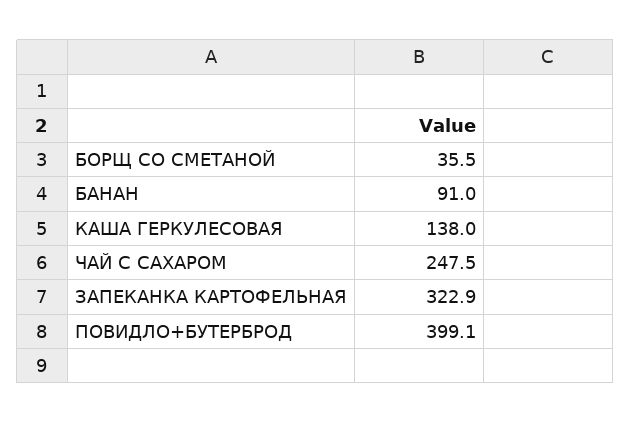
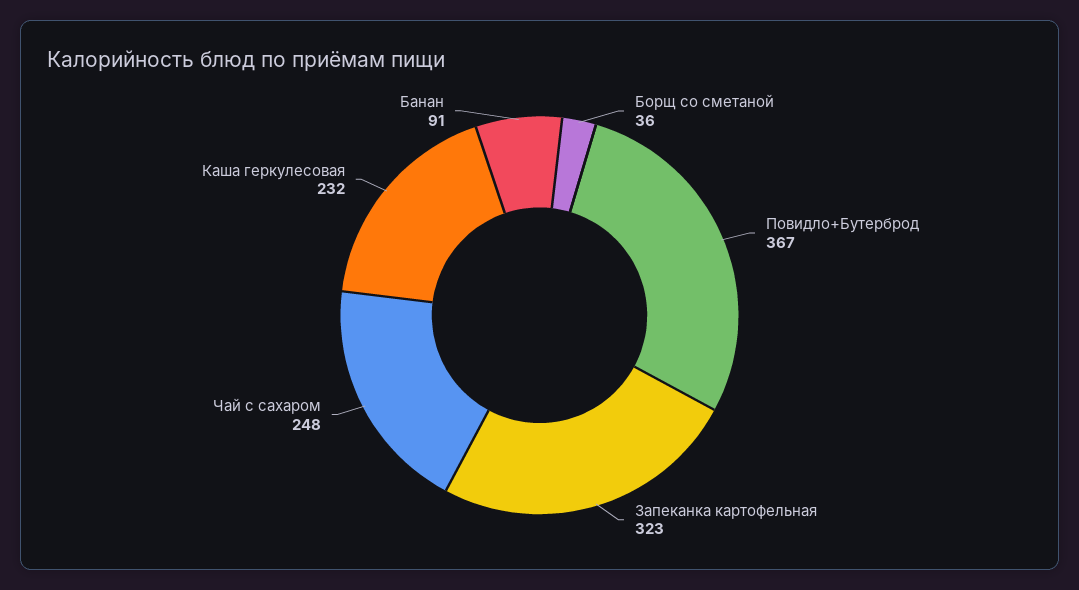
  {
    "БОРЩ СО СМЕТАНОЙ": 35.5,
    "БАНАН": 91,
-   "КАША ГЕРКУЛЕСОВАЯ": 138,
+   "КАША ГЕРКУЛЕСОВАЯ": 232,
    "ЧАЙ С САХАРОМ": 247.5,
    "ЗАПЕКАНКА КАРТОФЕЛЬНАЯ": 322.9,
-   "ПОВИДЛО+БУТЕРБРОД": 399.1
+   "ПОВИДЛО+БУТЕРБРОД": 367
  }

